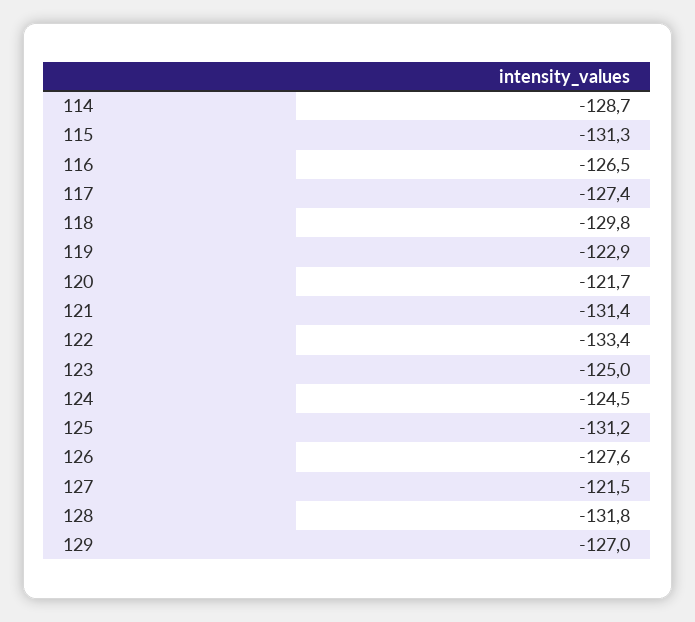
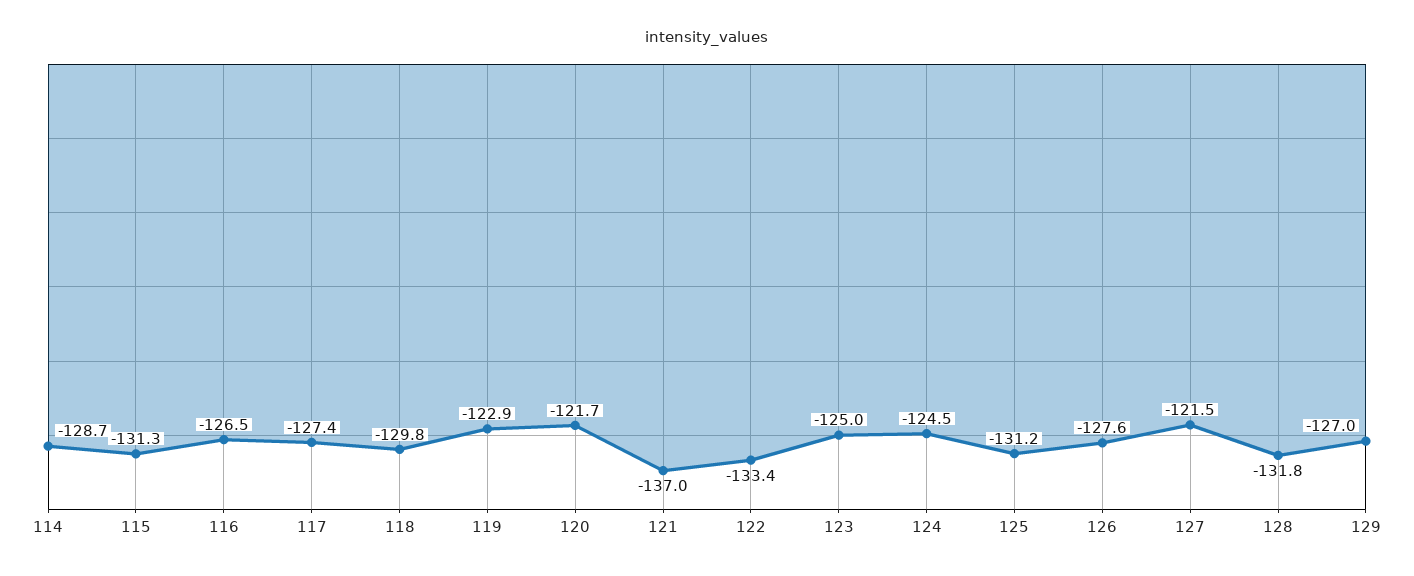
  {
    "114": -128.7,
    "115": -131.3,
    "116": -126.5,
    "117": -127.4,
    "118": -129.8,
    "119": -122.9,
    "120": -121.7,
-   "121": -131.4,
+   "121": -137,
    "122": -133.4,
    "123": -125,
    "124": -124.5,
    "125": -131.2,
    "126": -127.6,
    "127": -121.5,
    "128": -131.8,
    "129": -127
  }

